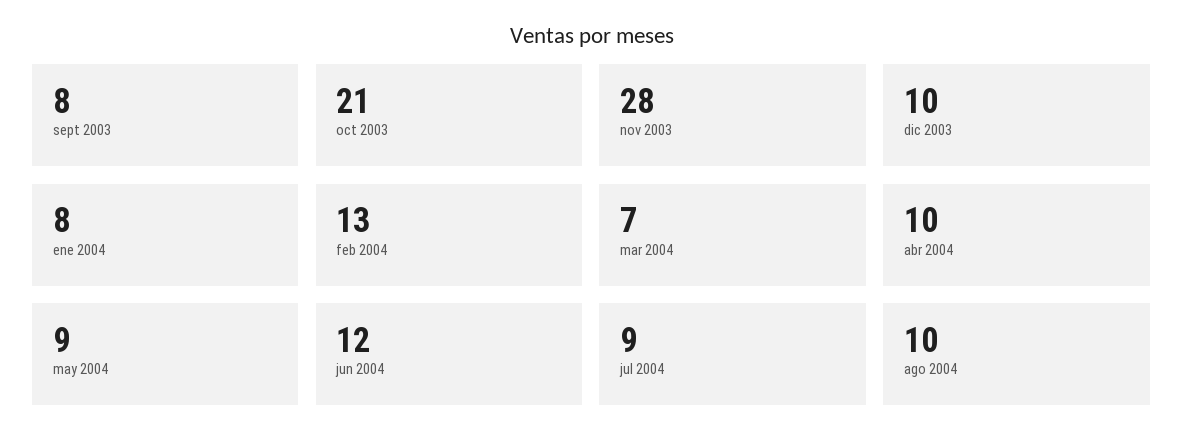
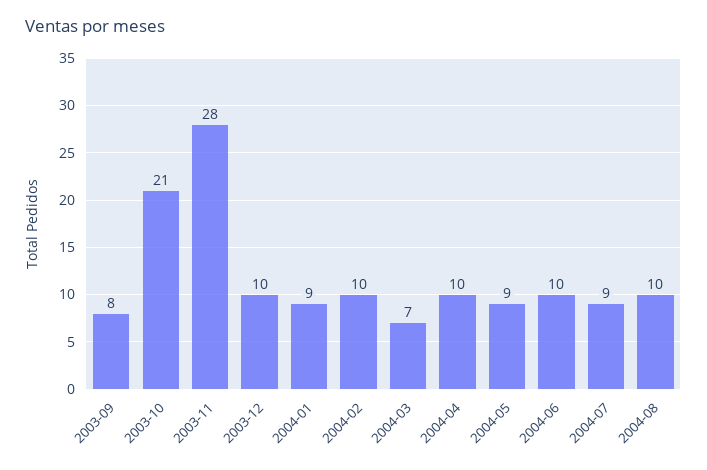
  {
    "sept 2003": 8,
    "oct 2003": 21,
    "nov 2003": 28,
    "dic 2003": 10,
-   "ene 2004": 8,
+   "ene 2004": 9,
-   "feb 2004": 13,
+   "feb 2004": 10,
    "mar 2004": 7,
    "abr 2004": 10,
    "may 2004": 9,
-   "jun 2004": 12,
+   "jun 2004": 10,
    "jul 2004": 9,
    "ago 2004": 10
  }

